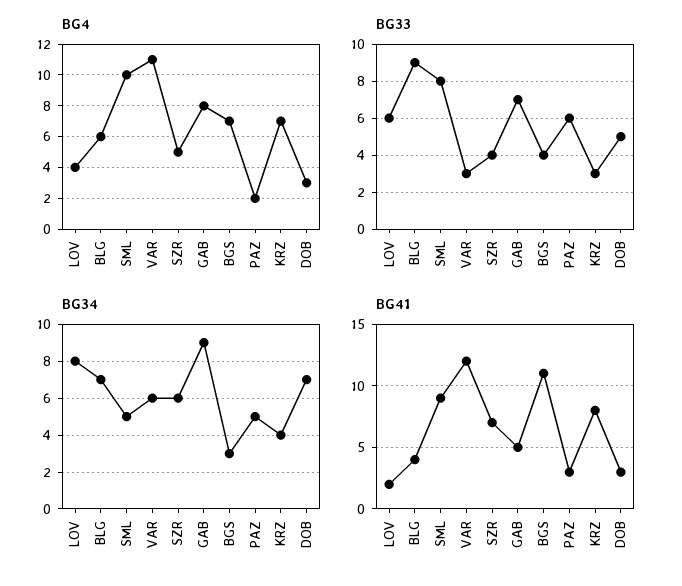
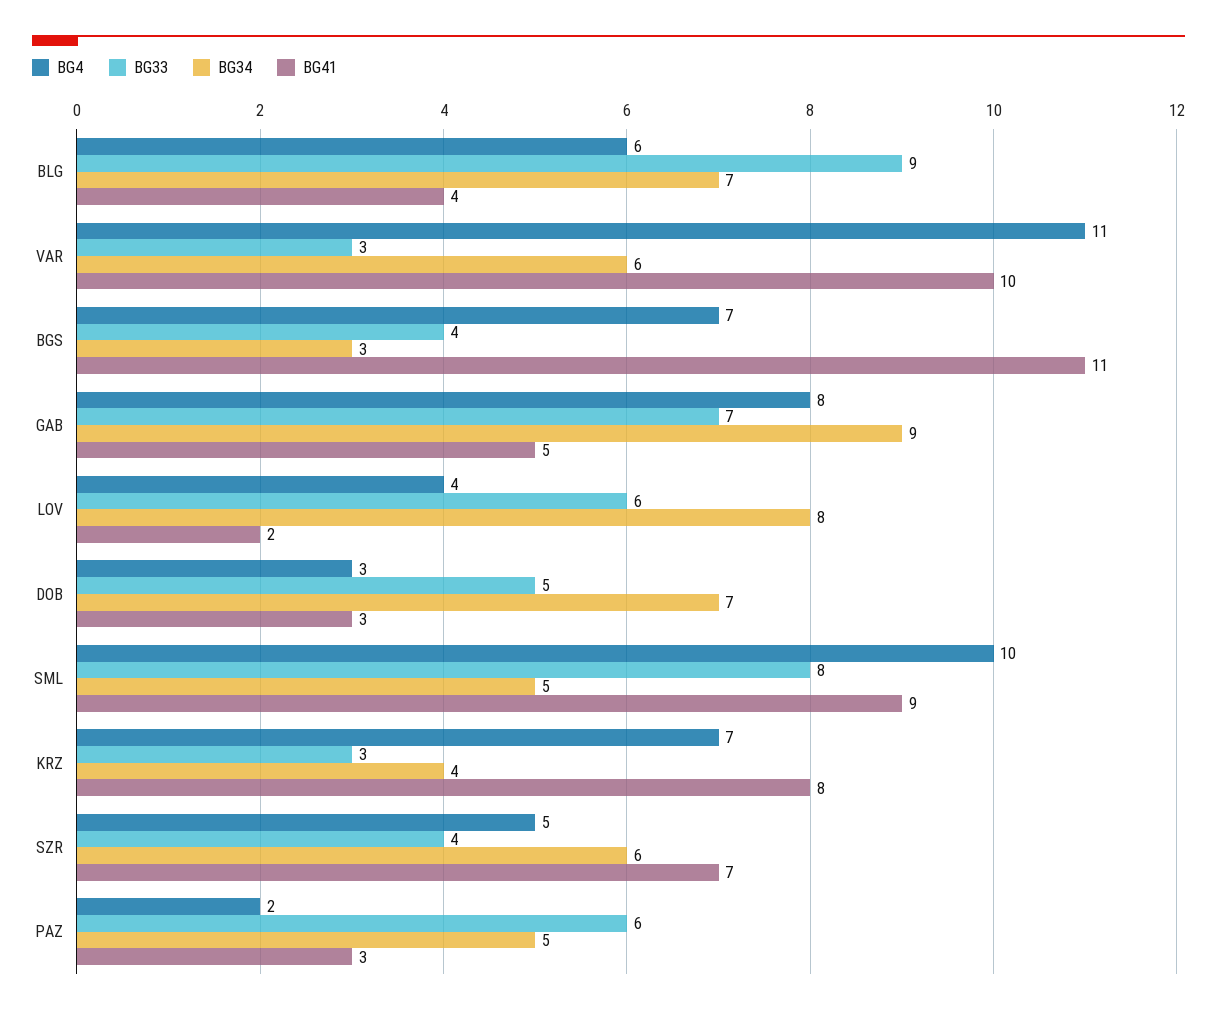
  {
    "BG4": {
      "LOV": 4,
      "BLG": 6,
      "SML": 10,
      "VAR": 11,
      "SZR": 5,
      "GAB": 8,
      "BGS": 7,
      "PAZ": 2,
      "KRZ": 7,
      "DOB": 3
    },
    "BG33": {
      "LOV": 6,
      "BLG": 9,
      "SML": 8,
      "VAR": 3,
      "SZR": 4,
      "GAB": 7,
      "BGS": 4,
      "PAZ": 6,
      "KRZ": 3,
      "DOB": 5
    },
    "BG34": {
      "LOV": 8,
      "BLG": 7,
      "SML": 5,
      "VAR": 6,
      "SZR": 6,
      "GAB": 9,
      "BGS": 3,
      "PAZ": 5,
      "KRZ": 4,
      "DOB": 7
    },
    "BG41": {
      "LOV": 2,
      "BLG": 4,
      "SML": 9,
-     "VAR": 12,
+     "VAR": 10,
      "SZR": 7,
      "GAB": 5,
      "BGS": 11,
      "PAZ": 3,
      "KRZ": 8,
      "DOB": 3
    }
  }

